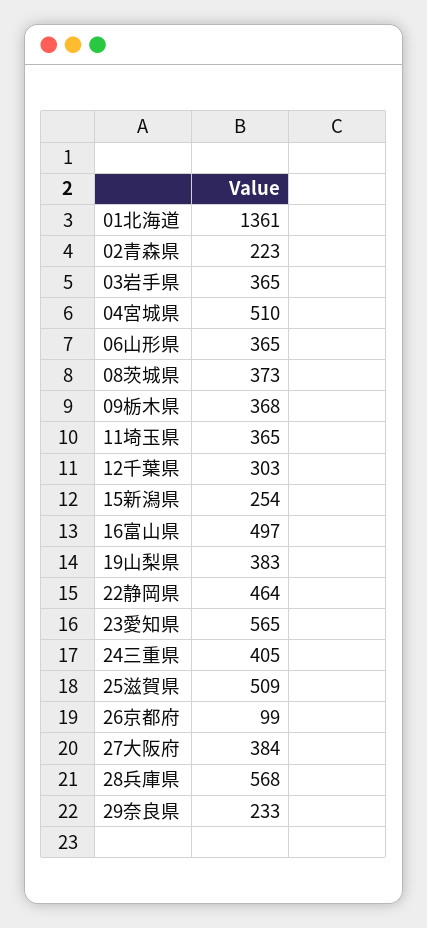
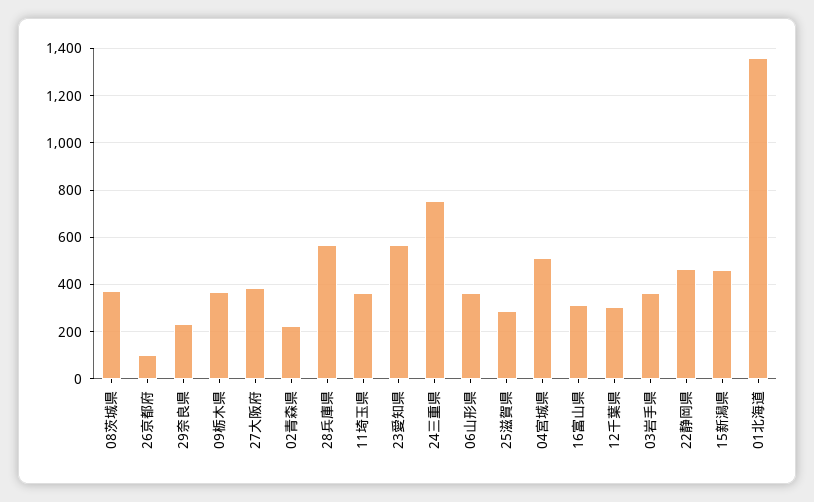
  {
    "01北海道": 1361,
    "02青森県": 223,
    "03岩手県": 365,
    "04宮城県": 510,
    "06山形県": 365,
    "08茨城県": 373,
    "09栃木県": 368,
    "11埼玉県": 365,
    "12千葉県": 303,
-   "15新潟県": 254,
+   "15新潟県": 450,
-   "16富山県": 497,
+   "16富山県": 300,
-   "19山梨県": 383,
    "22静岡県": 464,
    "23愛知県": 565,
-   "24三重県": 405,
+   "24三重県": 750,
-   "25滋賀県": 509,
+   "25滋賀県": 300,
    "26京都府": 99,
    "27大阪府": 384,
    "28兵庫県": 568,
    "29奈良県": 233
  }

